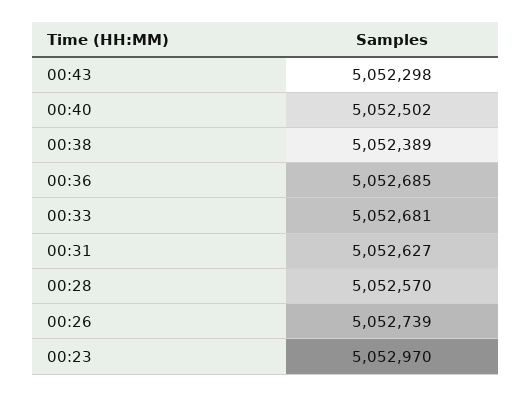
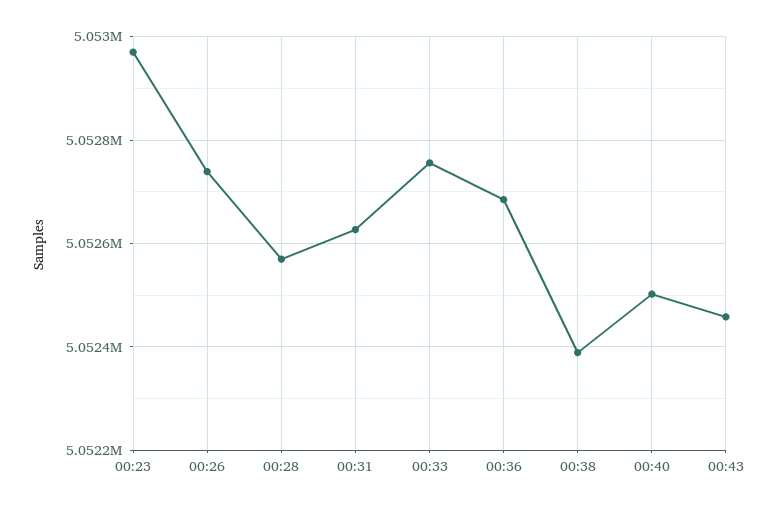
  {
-   "00:43": 5052298,
+   "00:43": 5052460,
    "00:40": 5052502,
    "00:38": 5052389,
    "00:36": 5052685,
-   "00:33": 5052681,
+   "00:33": 5052760,
    "00:31": 5052627,
    "00:28": 5052570,
    "00:26": 5052739,
    "00:23": 5052970
  }

